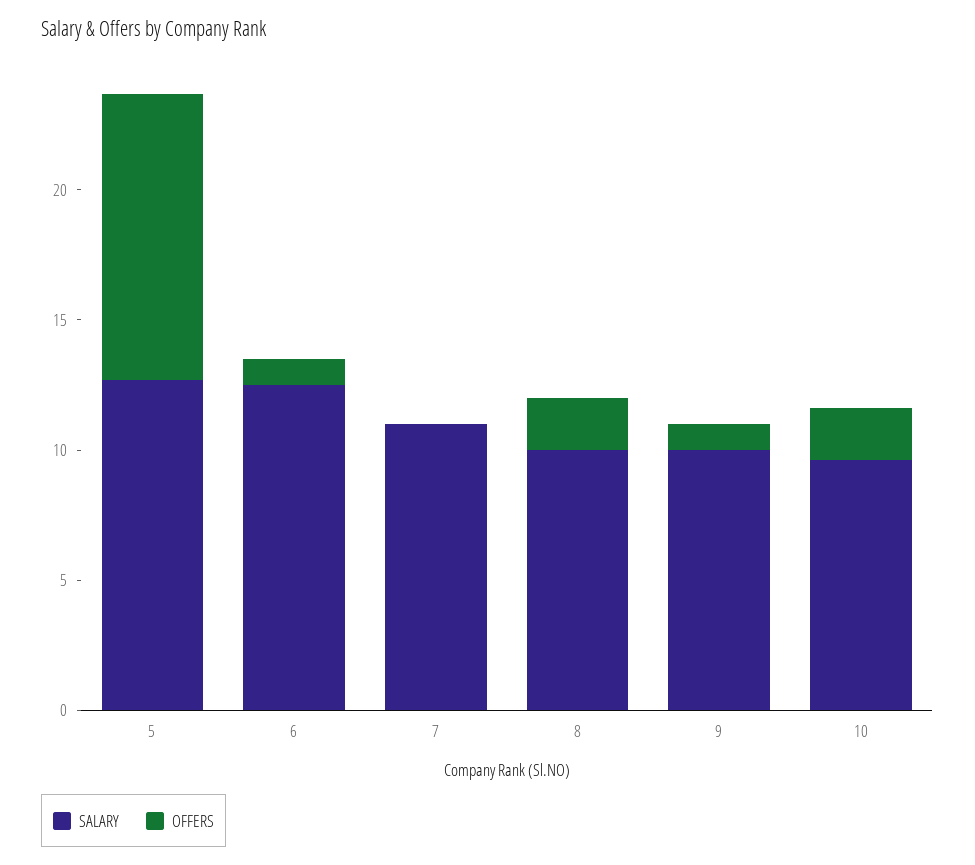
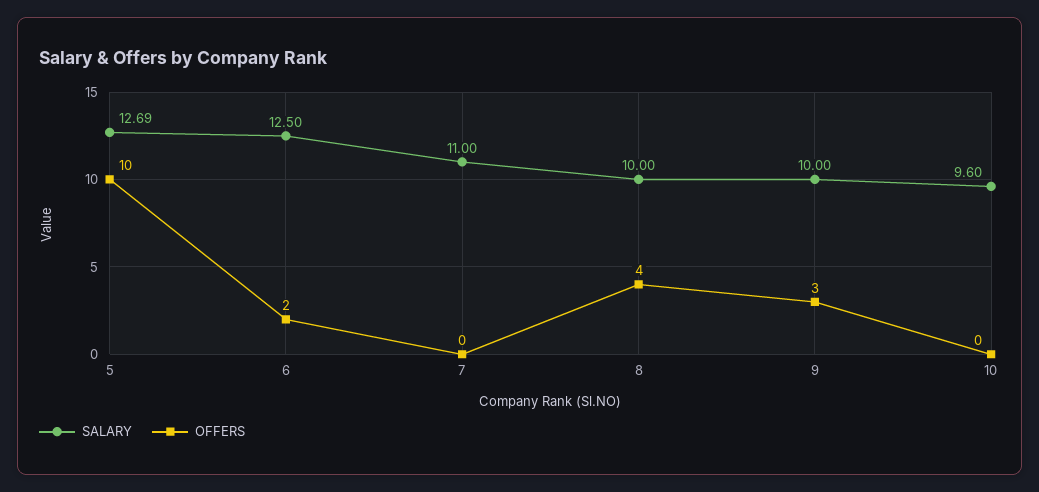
  {
    "SALARY": {
      "5": 12.69,
      "6": 12.5,
      "7": 11,
      "8": 10,
      "9": 10,
      "10": 9.6
    },
    "OFFERS": {
-     "5": 11,
+     "5": 10,
-     "6": 1,
+     "6": 2,
      "7": 0,
-     "8": 2,
+     "8": 4,
-     "9": 1,
+     "9": 3,
-     "10": 2
+     "10": 0
    }
  }

